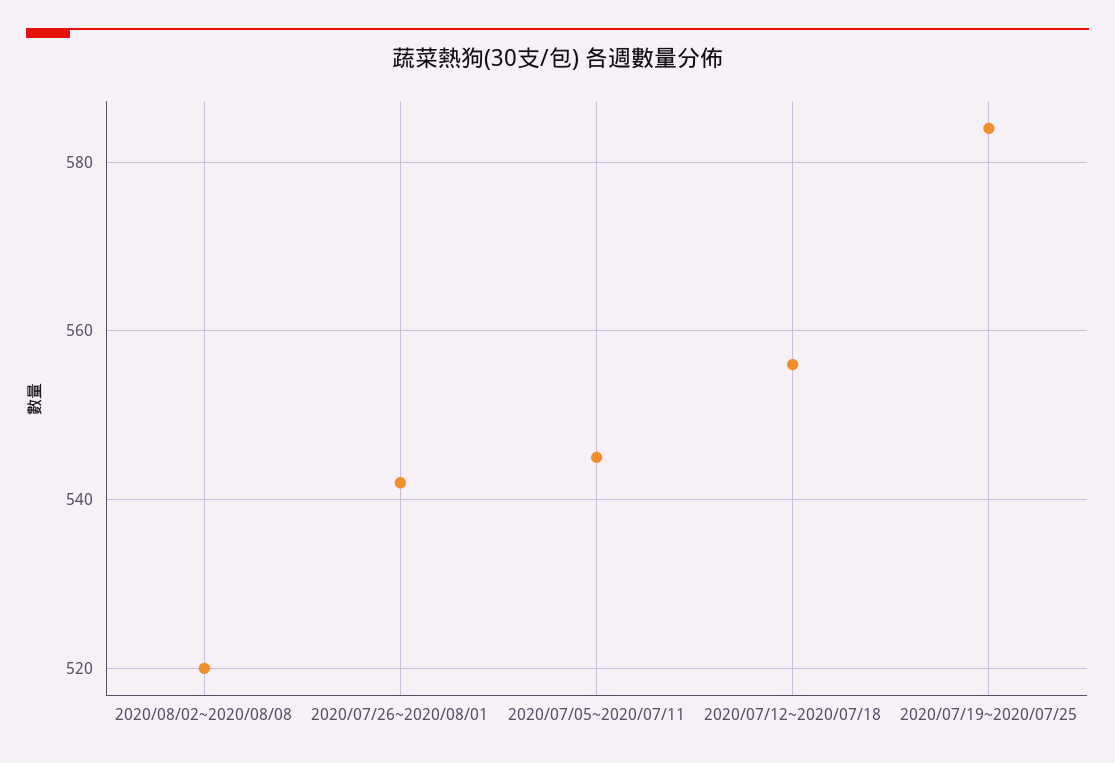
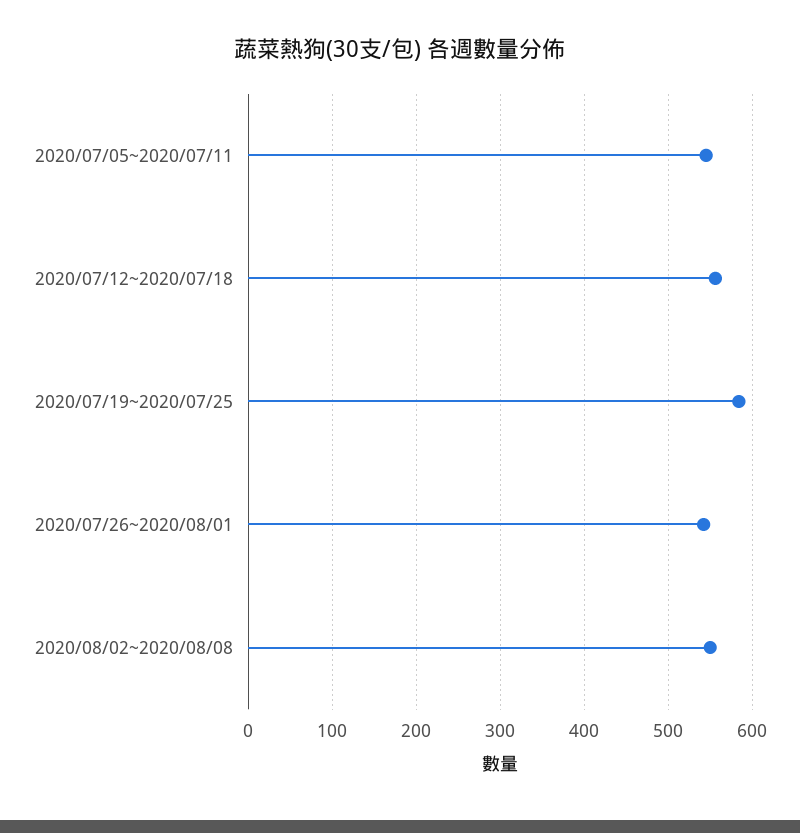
  {
-   "2020/08/02~2020/08/08": 520,
+   "2020/08/02~2020/08/08": 550,
    "2020/07/26~2020/08/01": 540,
    "2020/07/05~2020/07/11": 545,
    "2020/07/12~2020/07/18": 555,
    "2020/07/19~2020/07/25": 585
  }

